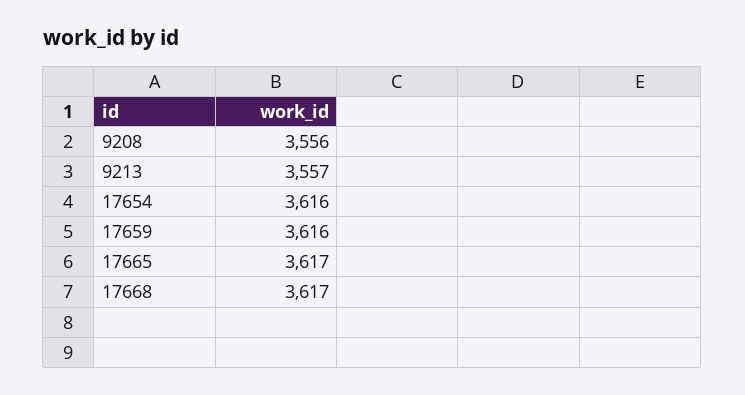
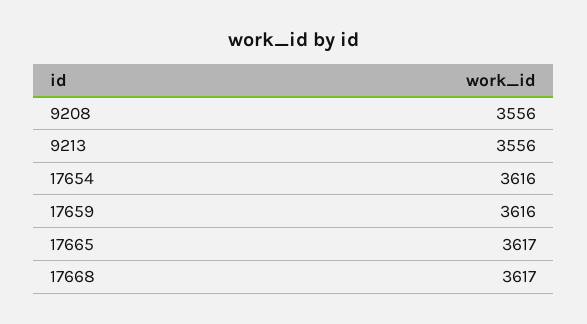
  {
    "9208": 3556,
-   "9213": 3557,
+   "9213": 3556,
    "17654": 3616,
    "17659": 3616,
    "17665": 3617,
    "17668": 3617
  }

